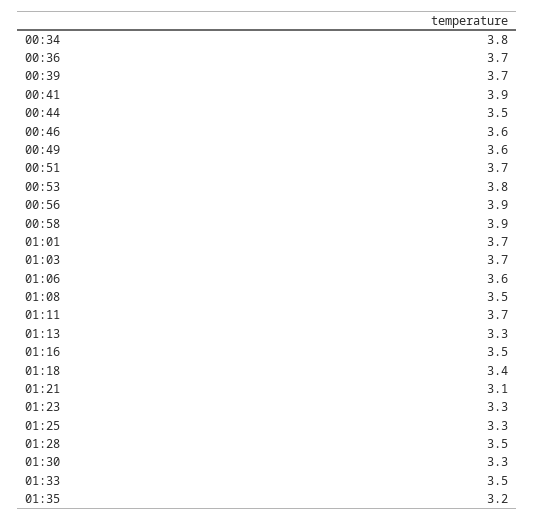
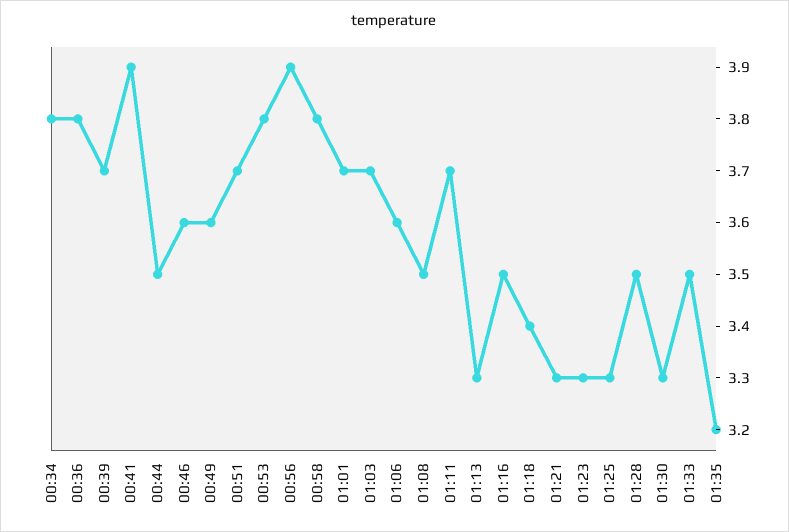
  {
    "00:34": 3.8,
-   "00:36": 3.7,
+   "00:36": 3.8,
    "00:39": 3.7,
    "00:41": 3.9,
    "00:44": 3.5,
    "00:46": 3.6,
    "00:49": 3.6,
    "00:51": 3.7,
    "00:53": 3.8,
    "00:56": 3.9,
-   "00:58": 3.9,
+   "00:58": 3.8,
    "01:01": 3.7,
    "01:03": 3.7,
    "01:06": 3.6,
    "01:08": 3.5,
    "01:11": 3.7,
    "01:13": 3.3,
    "01:16": 3.5,
    "01:18": 3.4,
-   "01:21": 3.1,
+   "01:21": 3.3,
    "01:23": 3.3,
    "01:25": 3.3,
    "01:28": 3.5,
    "01:30": 3.3,
    "01:33": 3.5,
    "01:35": 3.2
  }

